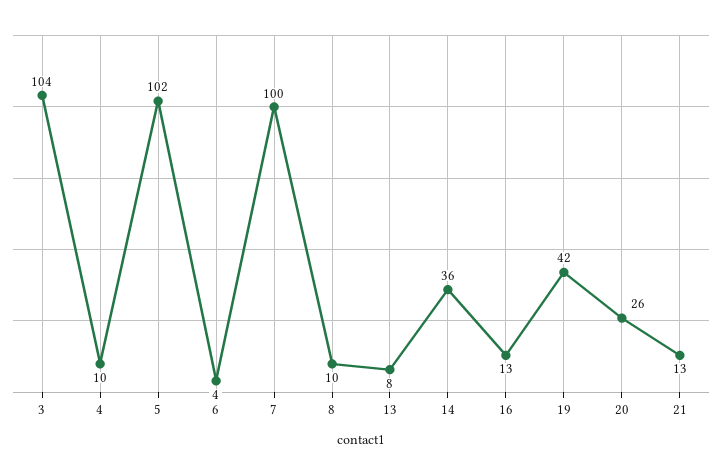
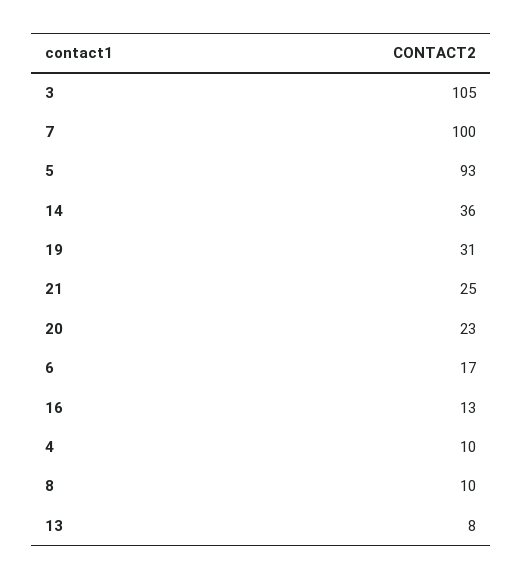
  {
-   "3": 104,
+   "3": 105,
    "4": 10,
-   "5": 102,
+   "5": 93,
-   "6": 4,
+   "6": 17,
    "7": 100,
    "8": 10,
    "13": 8,
    "14": 36,
    "16": 13,
-   "19": 42,
+   "19": 31,
-   "20": 26,
+   "20": 23,
-   "21": 13
+   "21": 25
  }

